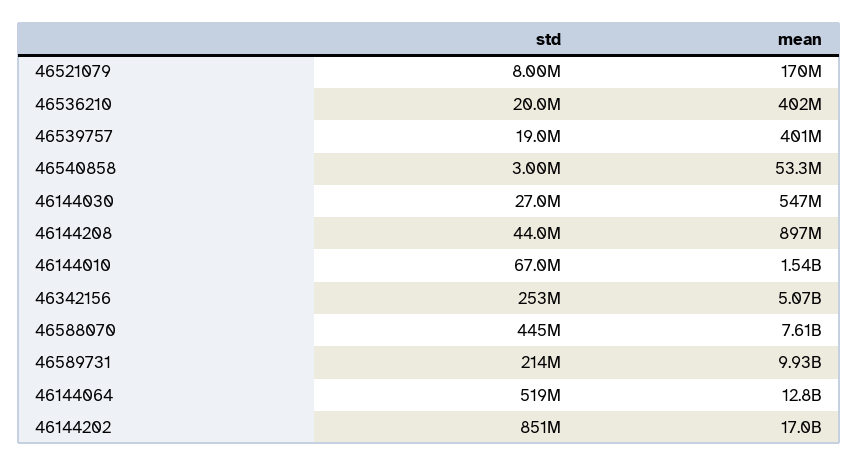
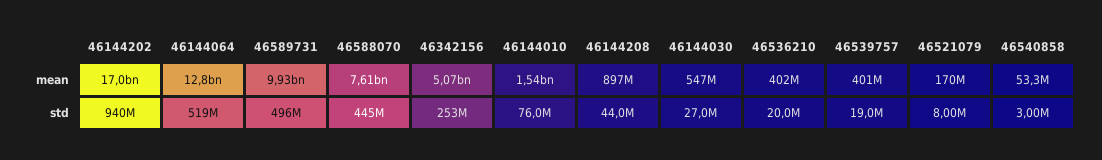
  {
    "std": {
      "46521079": 8000000,
      "46536210": 20000000,
      "46539757": 19000000,
      "46540858": 3000000,
      "46144030": 27000000,
      "46144208": 44000000,
-     "46144010": 67000000,
+     "46144010": 76000000,
      "46342156": 253000000,
      "46588070": 445000000,
-     "46589731": 214000000,
+     "46589731": 496000000,
      "46144064": 519000000,
-     "46144202": 851000000
+     "46144202": 940000000
    },
    "mean": {
      "46521079": 170000000,
      "46536210": 402000000,
      "46539757": 401000000,
      "46540858": 53300000,
      "46144030": 547000000,
      "46144208": 897000000,
      "46144010": 1540000000,
      "46342156": 5070000000,
      "46588070": 7610000000,
      "46589731": 9930000000,
      "46144064": 12800000000,
      "46144202": 17000000000
    }
  }

